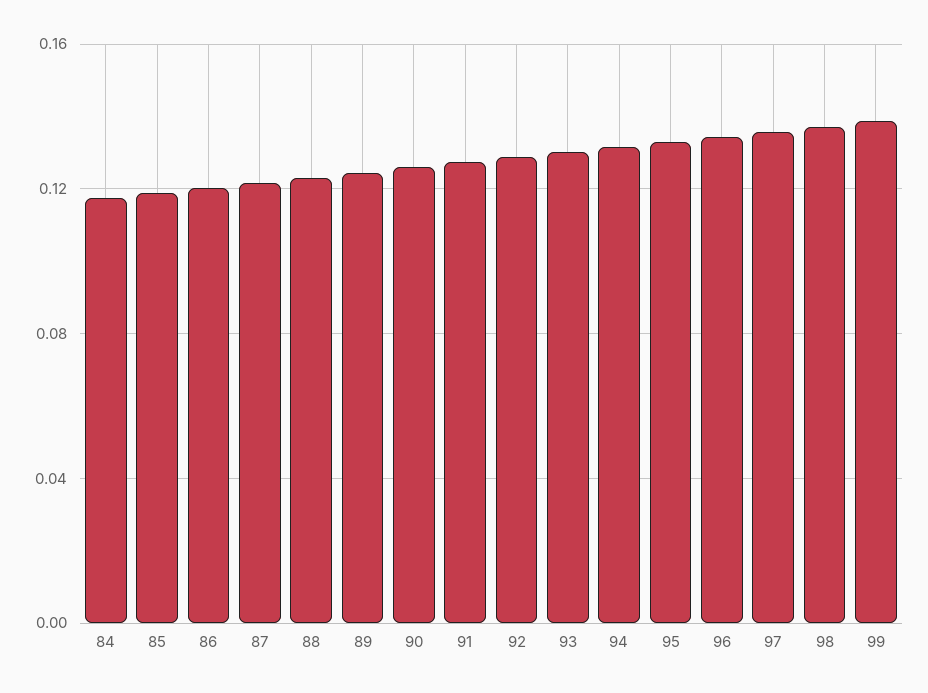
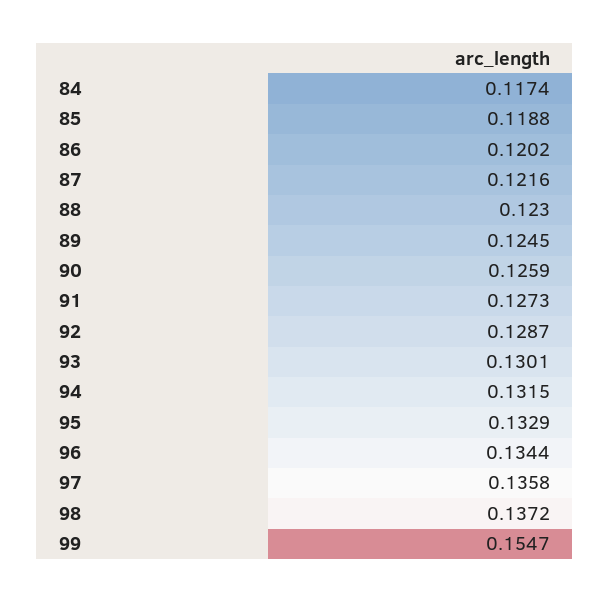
  {
    "84": 0.1174,
    "85": 0.1188,
    "86": 0.1202,
    "87": 0.1216,
    "88": 0.123,
    "89": 0.1245,
    "90": 0.1259,
    "91": 0.1273,
    "92": 0.1287,
    "93": 0.1301,
    "94": 0.1315,
    "95": 0.1329,
    "96": 0.1344,
    "97": 0.1358,
    "98": 0.1372,
-   "99": 0.14
+   "99": 0.1547
  }

